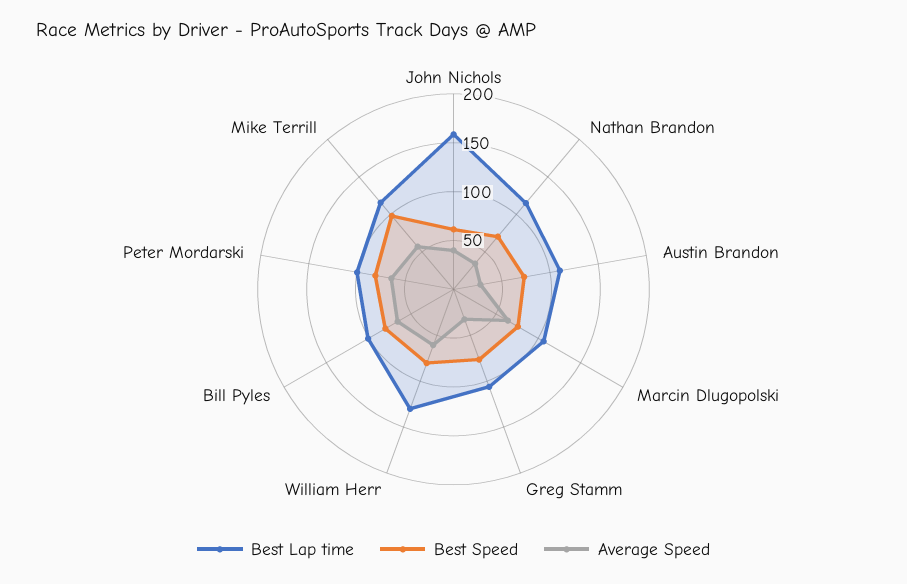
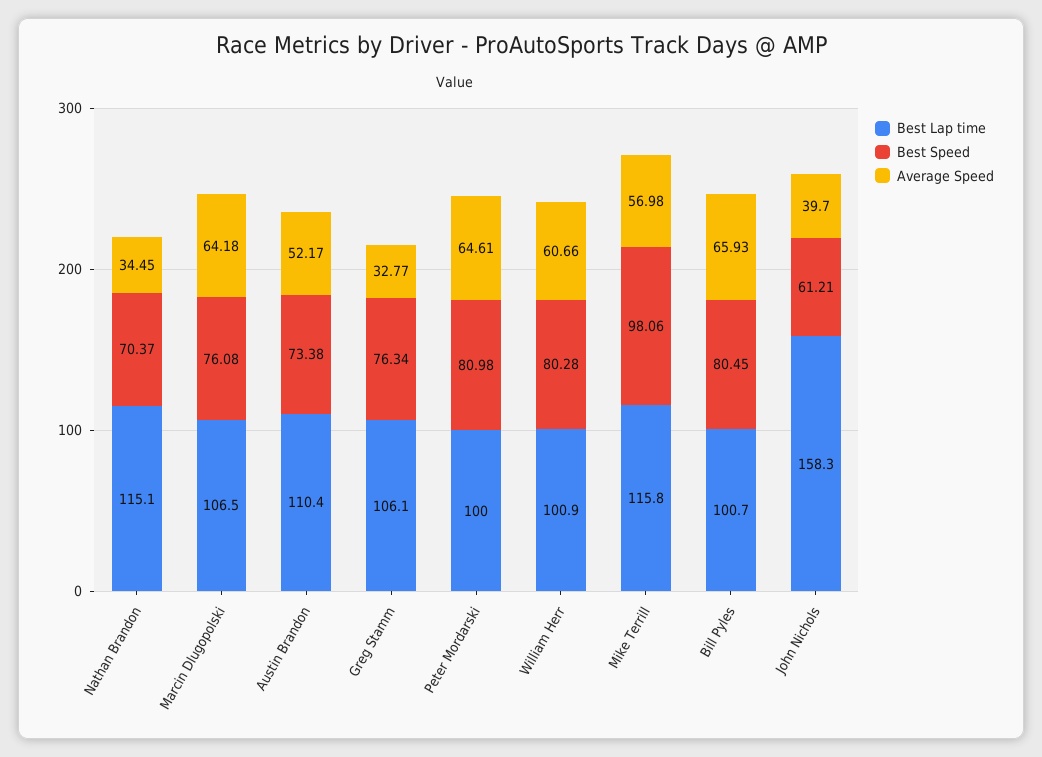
  {
    "Best Lap time": {
      "John Nichols": 158.3,
      "Nathan Brandon": 115.1,
      "Austin Brandon": 110.4,
      "Marcin Dlugopolski": 106.5,
      "Greg Stamm": 106.1,
-     "William Herr": 130,
+     "William Herr": 100.9,
      "Bill Pyles": 100.7,
      "Peter Mordarski": 100,
      "Mike Terrill": 115.8
    },
    "Best Speed": {
      "John Nichols": 61.21,
      "Nathan Brandon": 70.37,
      "Austin Brandon": 73.38,
      "Marcin Dlugopolski": 76.08,
      "Greg Stamm": 76.34,
      "William Herr": 80.28,
      "Bill Pyles": 80.45,
      "Peter Mordarski": 80.98,
      "Mike Terrill": 98.06
    },
    "Average Speed": {
      "John Nichols": 39.7,
      "Nathan Brandon": 34.45,
-     "Austin Brandon": 30,
+     "Austin Brandon": 52.17,
      "Marcin Dlugopolski": 64.18,
      "Greg Stamm": 32.77,
      "William Herr": 60.66,
      "Bill Pyles": 65.93,
      "Peter Mordarski": 64.61,
      "Mike Terrill": 56.98
    }
  }

